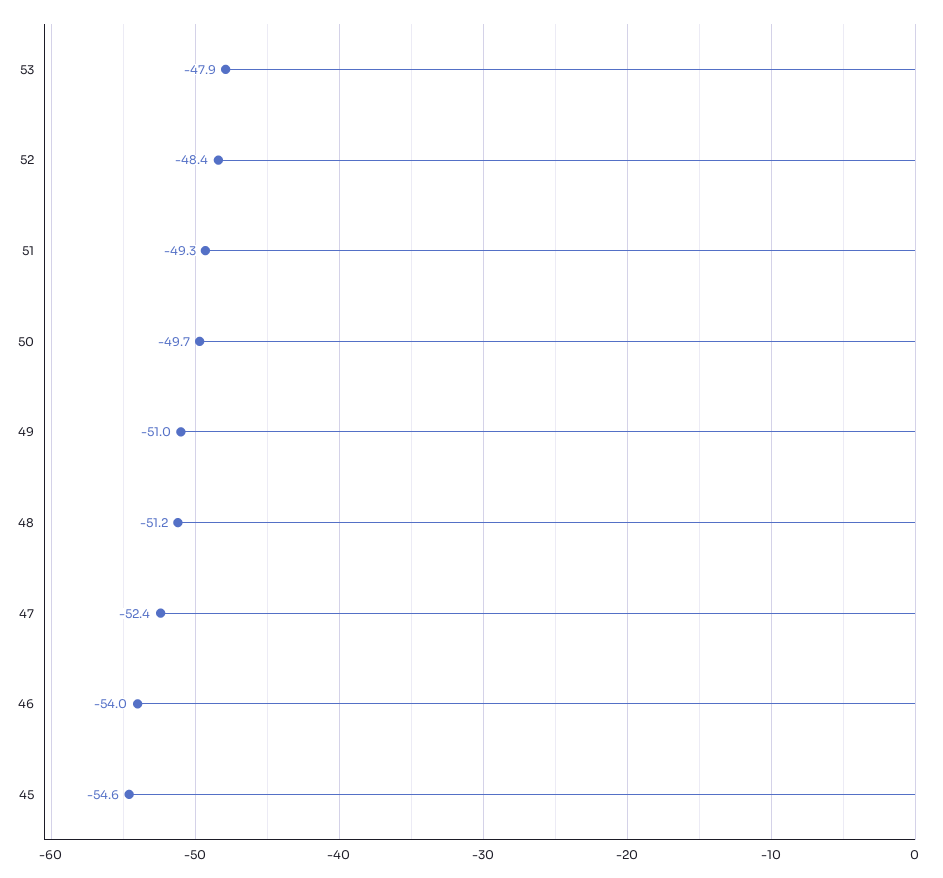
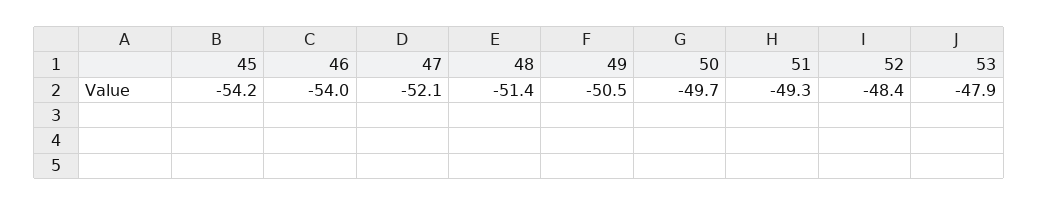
  {
    "53": -47.9,
    "52": -48.4,
    "51": -49.3,
    "50": -49.7,
-   "49": -51,
+   "49": -50.5,
-   "48": -51.2,
+   "48": -51.4,
-   "47": -52.4,
+   "47": -52.1,
    "46": -54,
-   "45": -54.6
+   "45": -54.2
  }

